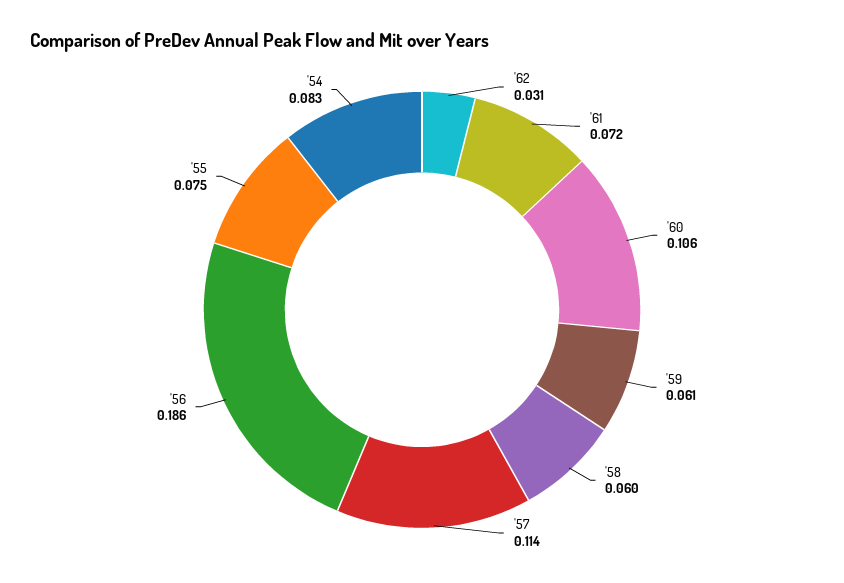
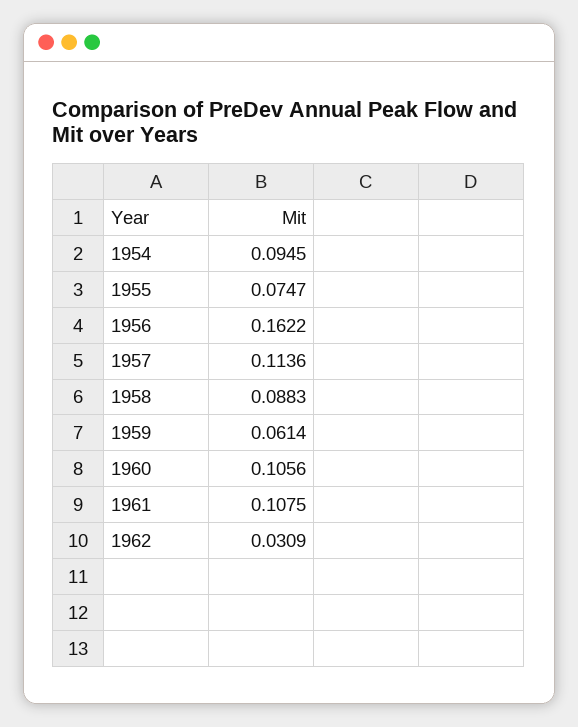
  {
    "'62": 0.0309,
-   "'61": 0.072,
+   "'61": 0.1075,
    "'60": 0.1056,
    "'59": 0.0614,
-   "'58": 0.06,
+   "'58": 0.0883,
    "'57": 0.1136,
-   "'56": 0.186,
+   "'56": 0.1622,
    "'55": 0.0747,
-   "'54": 0.083
+   "'54": 0.0945
  }

